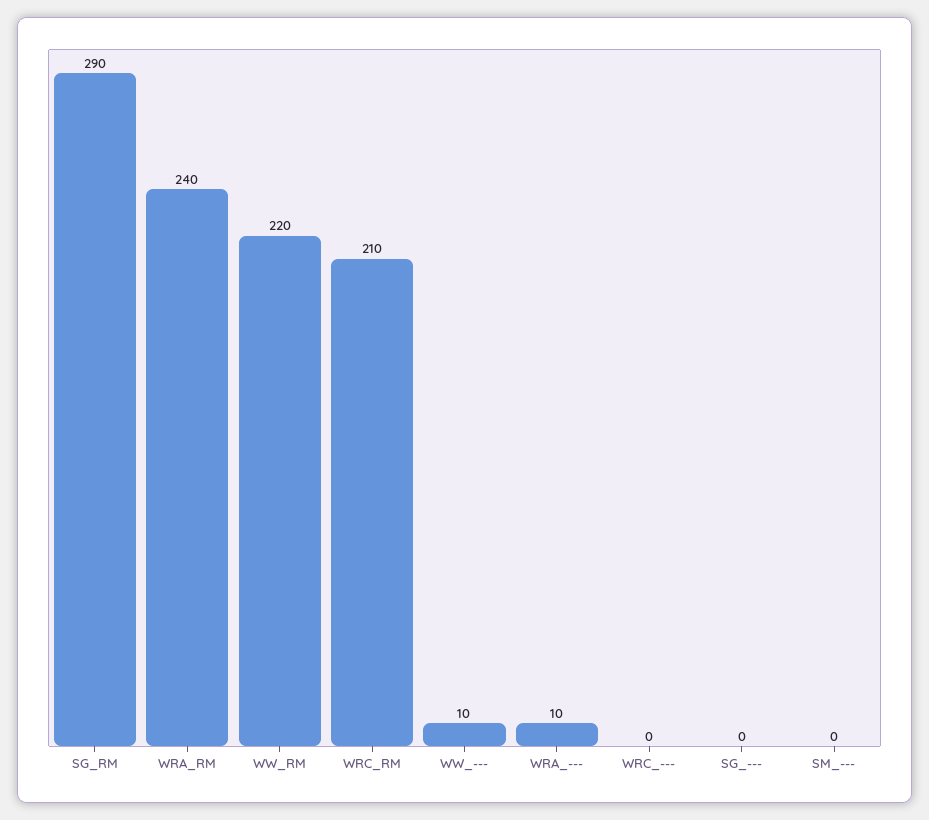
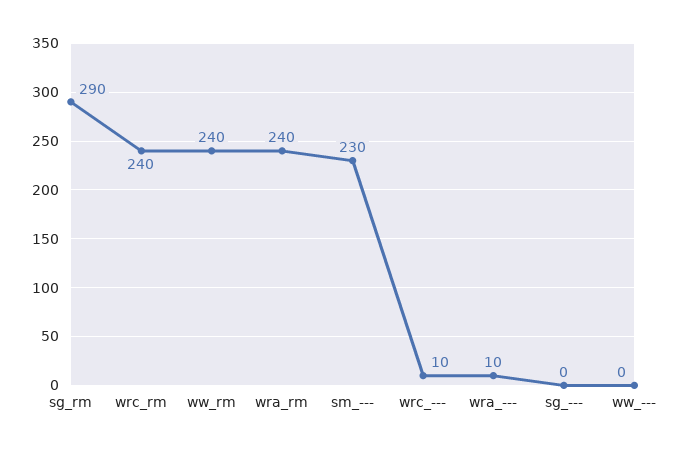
  {
    "SG_RM": 290,
    "WRA_RM": 240,
-   "WW_RM": 220,
+   "WW_RM": 240,
-   "WRC_RM": 210,
+   "WRC_RM": 240,
-   "WW_---": 10,
+   "WW_---": 0,
    "WRA_---": 10,
-   "WRC_---": 0,
+   "WRC_---": 10,
    "SG_---": 0,
-   "SM_---": 0
+   "SM_---": 230
  }

